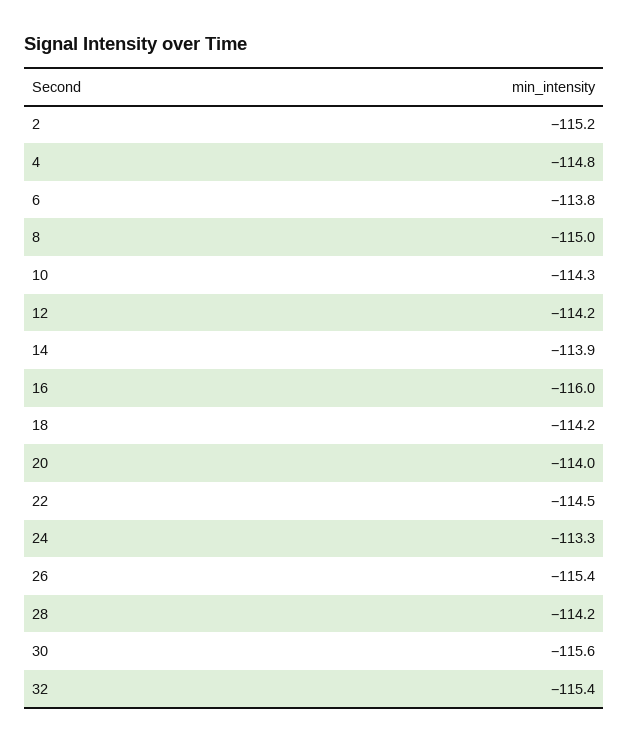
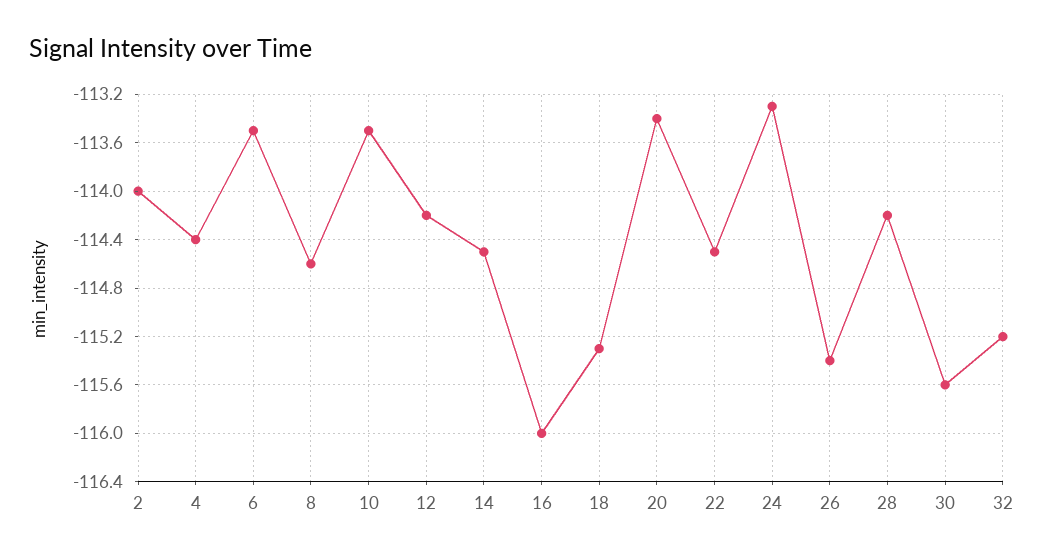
  {
-   "2": -115.2,
+   "2": -114,
-   "4": -114.8,
+   "4": -114.4,
-   "6": -113.8,
+   "6": -113.5,
-   "8": -115,
+   "8": -114.6,
-   "10": -114.3,
+   "10": -113.5,
    "12": -114.2,
-   "14": -113.9,
+   "14": -114.5,
    "16": -116,
-   "18": -114.2,
+   "18": -115.3,
-   "20": -114,
+   "20": -113.4,
    "22": -114.5,
    "24": -113.3,
    "26": -115.4,
    "28": -114.2,
    "30": -115.6,
-   "32": -115.4
+   "32": -115.2
  }

